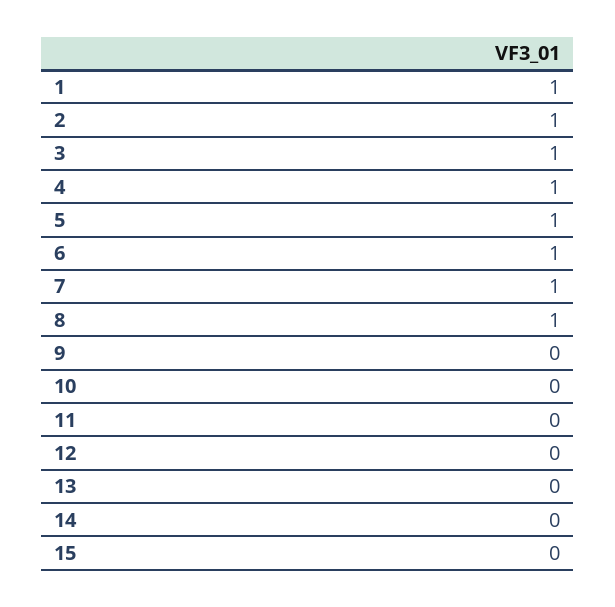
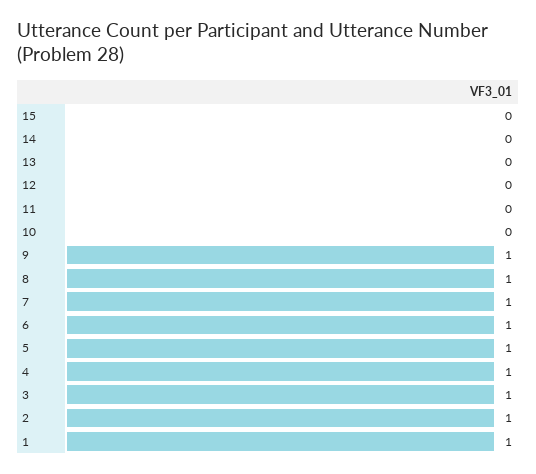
  {
    "1": 1,
    "2": 1,
    "3": 1,
    "4": 1,
    "5": 1,
    "6": 1,
    "7": 1,
    "8": 1,
-   "9": 0,
+   "9": 1,
    "10": 0,
    "11": 0,
    "12": 0,
    "13": 0,
    "14": 0,
    "15": 0
  }

